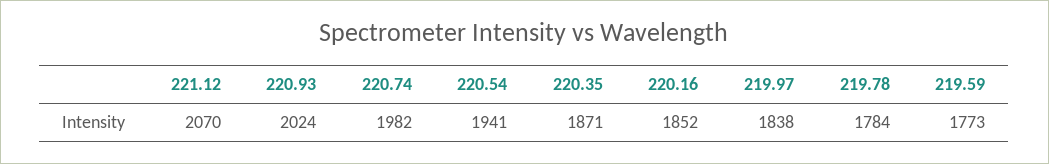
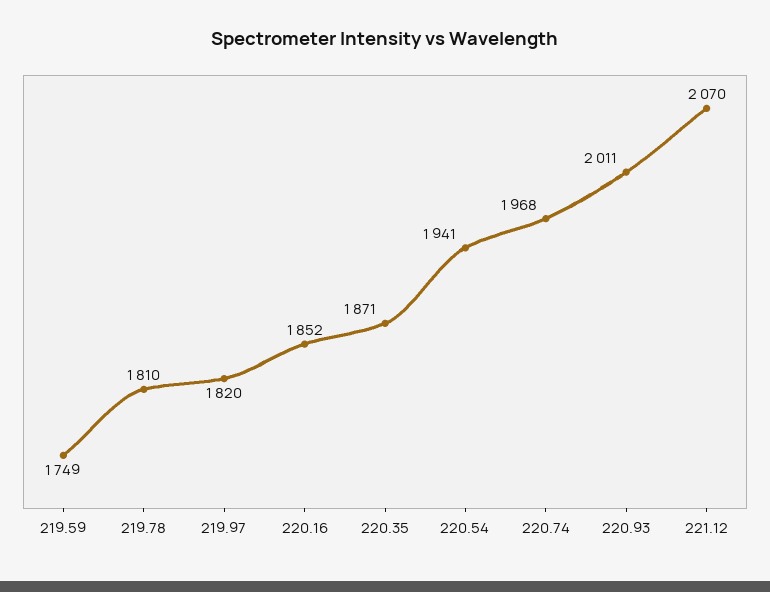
  {
    "221.12": 2070,
-   "220.93": 2024,
+   "220.93": 2011,
-   "220.74": 1982,
+   "220.74": 1968,
    "220.54": 1941,
    "220.35": 1871,
    "220.16": 1852,
-   "219.97": 1838,
+   "219.97": 1820,
-   "219.78": 1784,
+   "219.78": 1810,
-   "219.59": 1773
+   "219.59": 1749
  }

